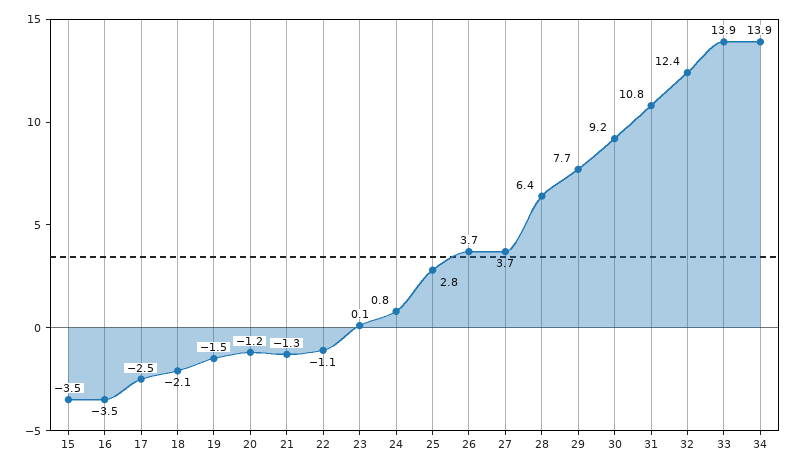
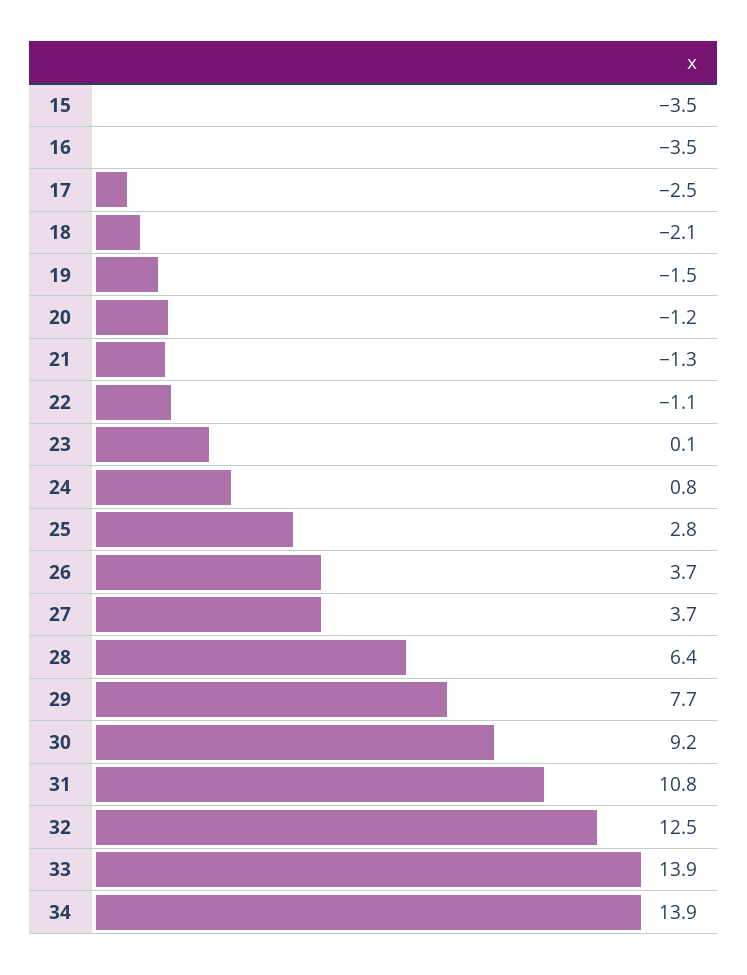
  {
    "15": -3.5,
    "16": -3.5,
    "17": -2.5,
    "18": -2.1,
    "19": -1.5,
    "20": -1.2,
    "21": -1.3,
    "22": -1.1,
    "23": 0.1,
    "24": 0.8,
    "25": 2.8,
    "26": 3.7,
    "27": 3.7,
    "28": 6.4,
    "29": 7.7,
    "30": 9.2,
    "31": 10.8,
-   "32": 12.4,
+   "32": 12.5,
    "33": 13.9,
    "34": 13.9
  }

